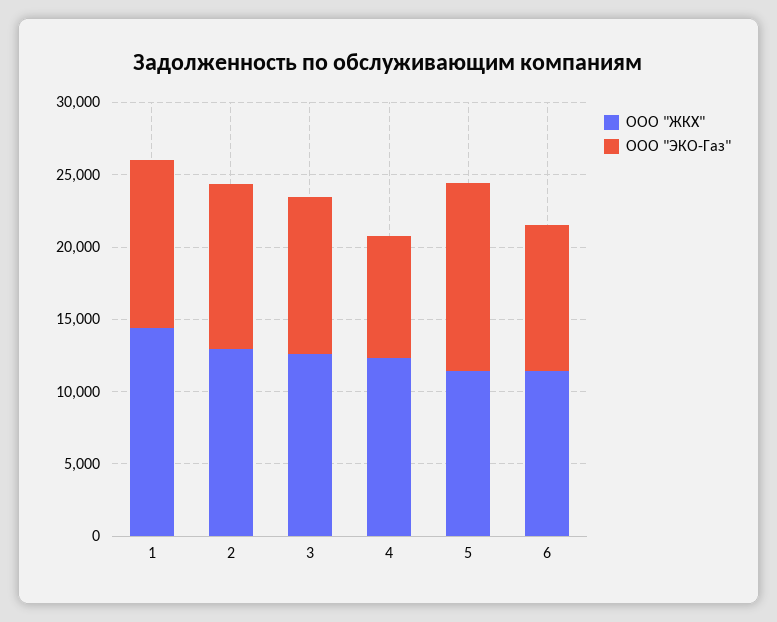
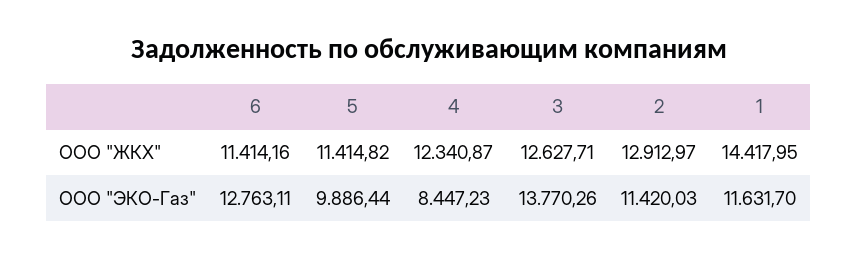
  {
    "ООО \"ЖКХ\"": {
      "1": 14417.95,
      "2": 12912.97,
      "3": 12627.71,
      "4": 12340.87,
      "5": 11414.82,
      "6": 11414.16
    },
    "ООО \"ЭКО-Газ\"": {
      "1": 11631.7,
      "2": 11420.03,
-     "3": 11000,
+     "3": 13770.26,
      "4": 8447.23,
-     "5": 13000,
+     "5": 9886.44,
-     "6": 10000
+     "6": 12763.11
    }
  }

